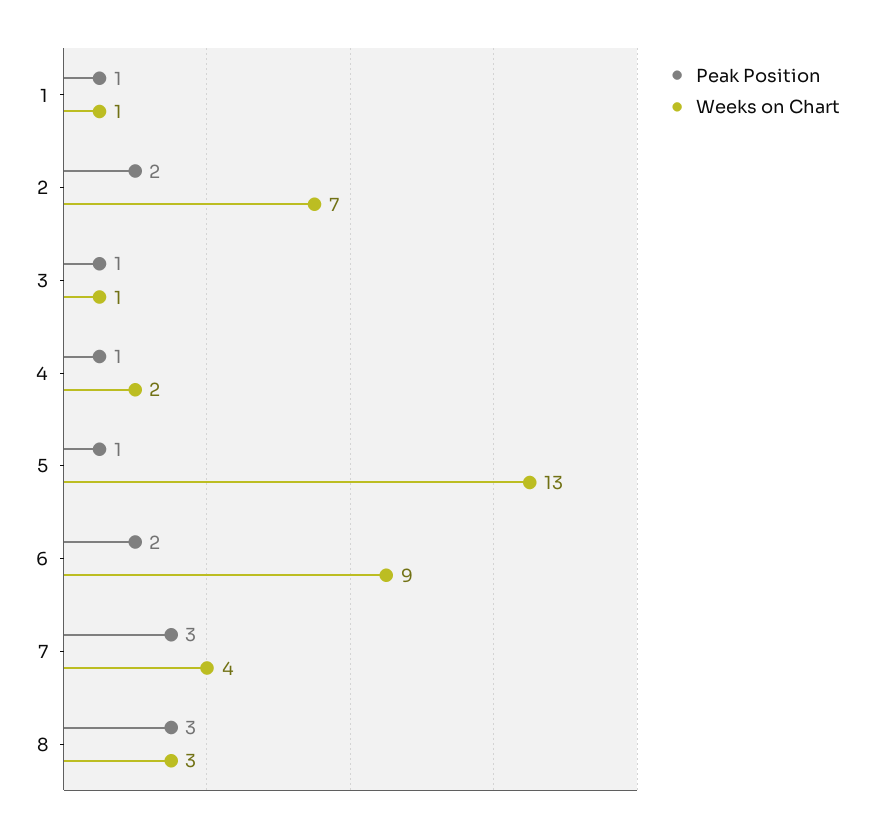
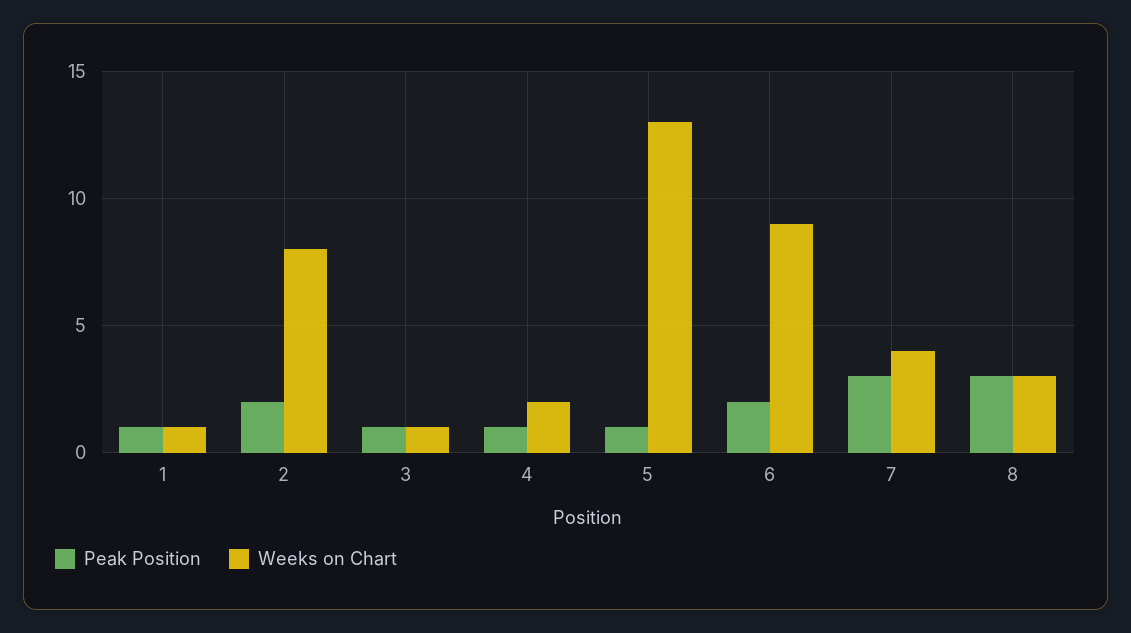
  {
    "Peak Position": {
      "1": 1,
      "2": 2,
      "3": 1,
      "4": 1,
      "5": 1,
      "6": 2,
      "7": 3,
      "8": 3
    },
    "Weeks on Chart": {
      "1": 1,
-     "2": 7,
+     "2": 8,
      "3": 1,
      "4": 2,
      "5": 13,
      "6": 9,
      "7": 4,
      "8": 3
    }
  }

